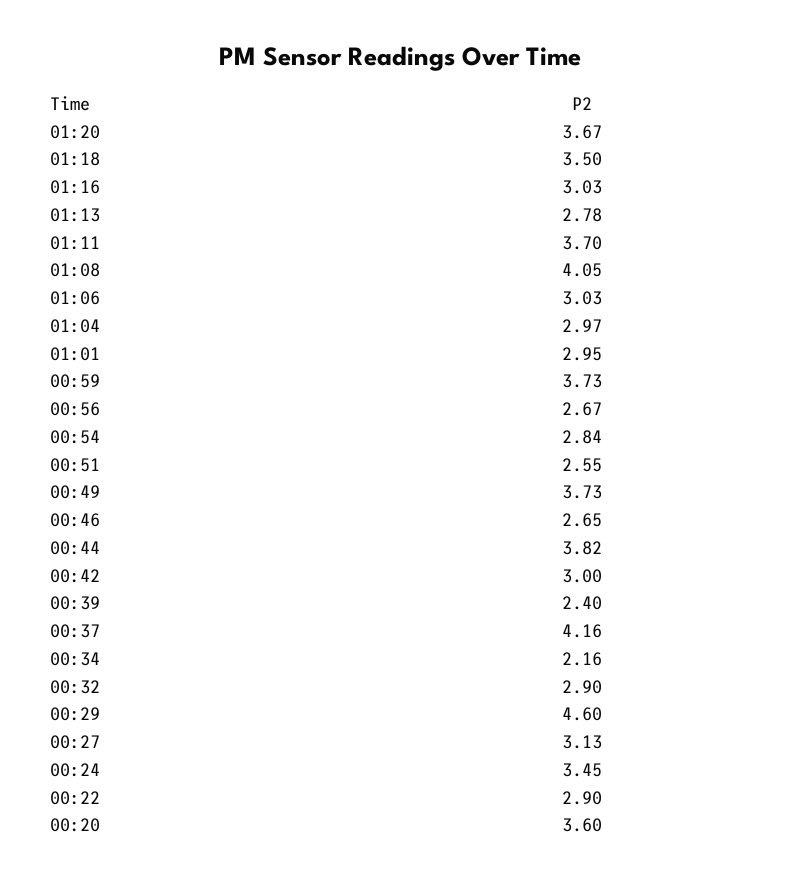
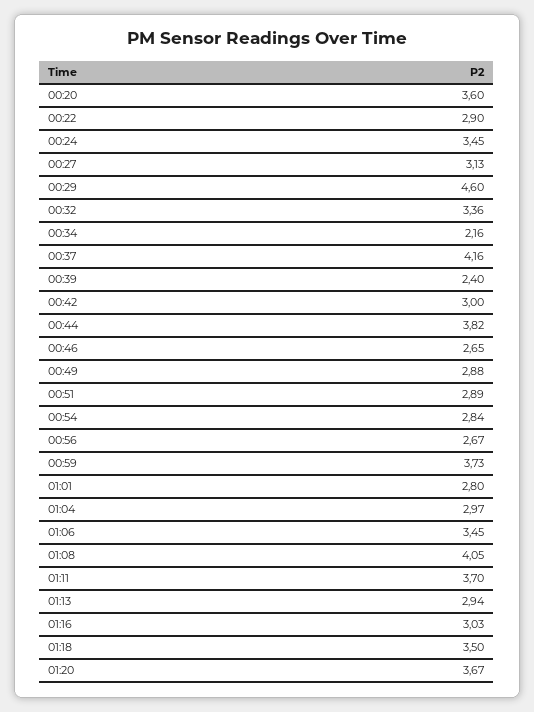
  {
    "01:20": 3.67,
    "01:18": 3.5,
    "01:16": 3.03,
-   "01:13": 2.78,
+   "01:13": 2.94,
    "01:11": 3.7,
    "01:08": 4.05,
-   "01:06": 3.03,
+   "01:06": 3.45,
    "01:04": 2.97,
-   "01:01": 2.95,
+   "01:01": 2.8,
    "00:59": 3.73,
    "00:56": 2.67,
    "00:54": 2.84,
-   "00:51": 2.55,
+   "00:51": 2.89,
-   "00:49": 3.73,
+   "00:49": 2.88,
    "00:46": 2.65,
    "00:44": 3.82,
    "00:42": 3,
    "00:39": 2.4,
    "00:37": 4.16,
    "00:34": 2.16,
-   "00:32": 2.9,
+   "00:32": 3.36,
    "00:29": 4.6,
    "00:27": 3.13,
    "00:24": 3.45,
    "00:22": 2.9,
    "00:20": 3.6
  }

